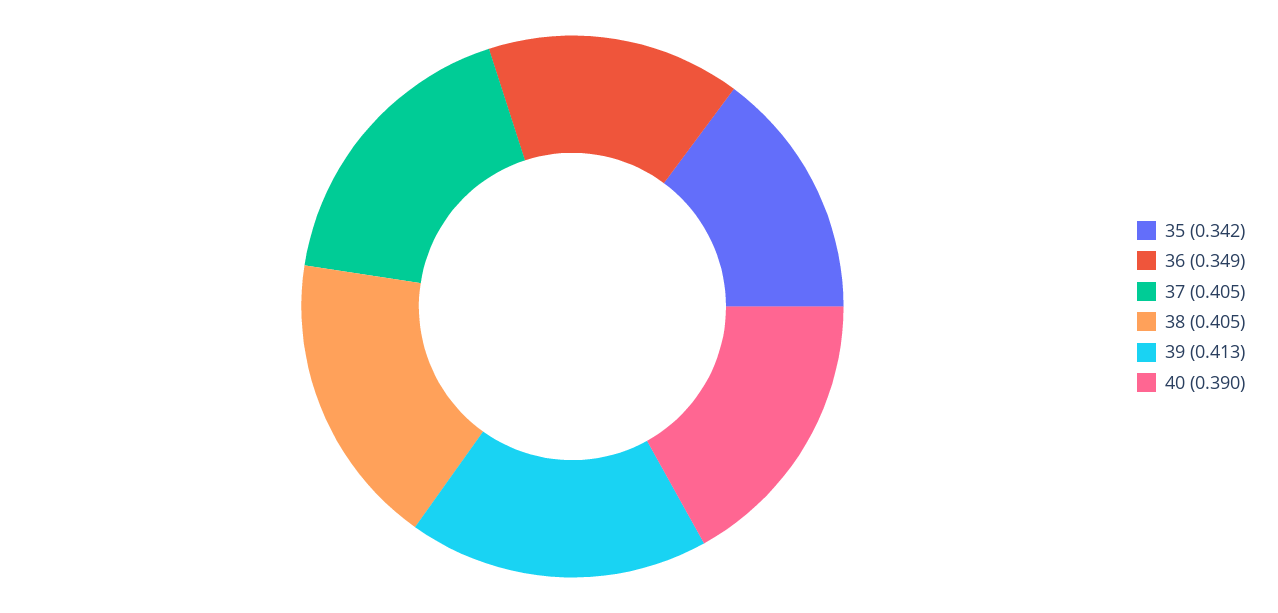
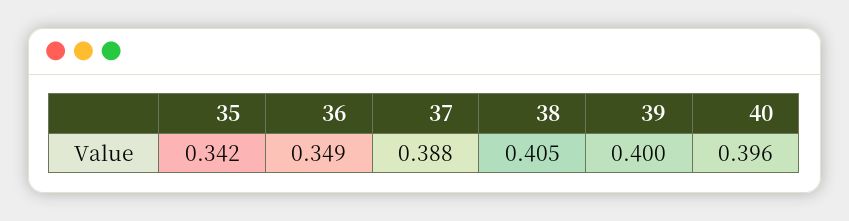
  {
    "35": 0.342,
    "36": 0.349,
-   "37": 0.405,
+   "37": 0.388,
    "38": 0.405,
-   "39": 0.413,
+   "39": 0.4,
-   "40": 0.39
+   "40": 0.396
  }

